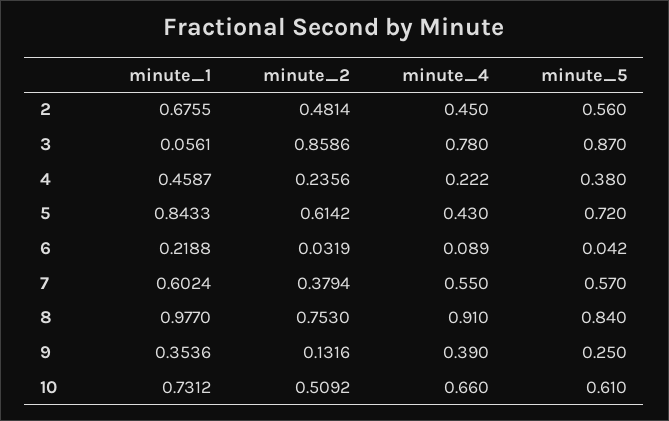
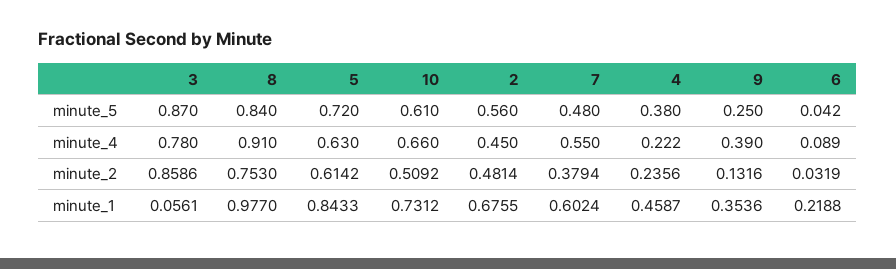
  {
    "minute_1": {
      "2": 0.6755,
      "3": 0.0561,
      "4": 0.4587,
      "5": 0.8433,
      "6": 0.2188,
      "7": 0.6024,
      "8": 0.977,
      "9": 0.3536,
      "10": 0.7312
    },
    "minute_2": {
      "2": 0.4814,
      "3": 0.8586,
      "4": 0.2356,
      "5": 0.6142,
      "6": 0.0319,
      "7": 0.3794,
      "8": 0.753,
      "9": 0.1316,
      "10": 0.5092
    },
    "minute_4": {
      "2": 0.45,
      "3": 0.78,
      "4": 0.222,
-     "5": 0.43,
+     "5": 0.63,
      "6": 0.089,
      "7": 0.55,
      "8": 0.91,
      "9": 0.39,
      "10": 0.66
    },
    "minute_5": {
      "2": 0.56,
      "3": 0.87,
      "4": 0.38,
      "5": 0.72,
      "6": 0.042,
-     "7": 0.57,
+     "7": 0.48,
      "8": 0.84,
      "9": 0.25,
      "10": 0.61
    }
  }

